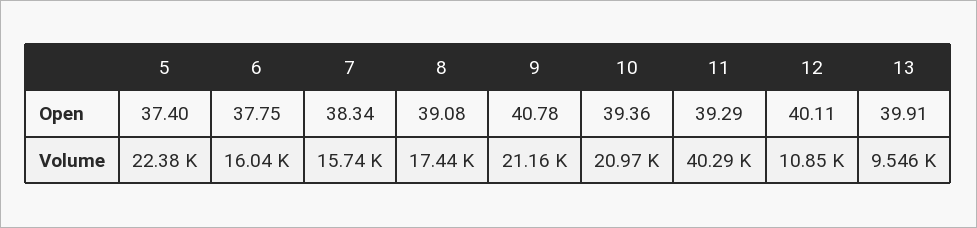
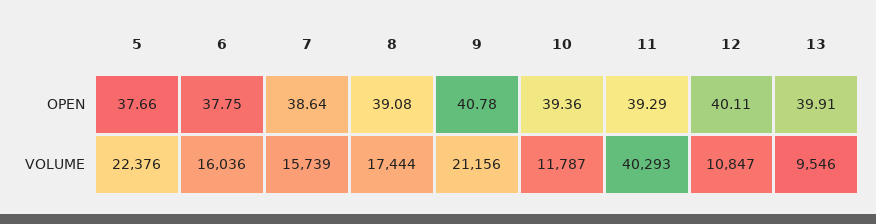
  {
    "5": {
-     "Open": 37.4,
+     "Open": 37.66,
      "Volume": 22376
    },
    "6": {
      "Open": 37.75,
      "Volume": 16036
    },
    "7": {
-     "Open": 38.34,
+     "Open": 38.64,
      "Volume": 15739
    },
    "8": {
      "Open": 39.08,
      "Volume": 17444
    },
    "9": {
      "Open": 40.78,
      "Volume": 21156
    },
    "10": {
      "Open": 39.36,
-     "Volume": 20970
+     "Volume": 11787
    },
    "11": {
      "Open": 39.29,
      "Volume": 40293
    },
    "12": {
      "Open": 40.11,
      "Volume": 10847
    },
    "13": {
      "Open": 39.91,
      "Volume": 9546
    }
  }

